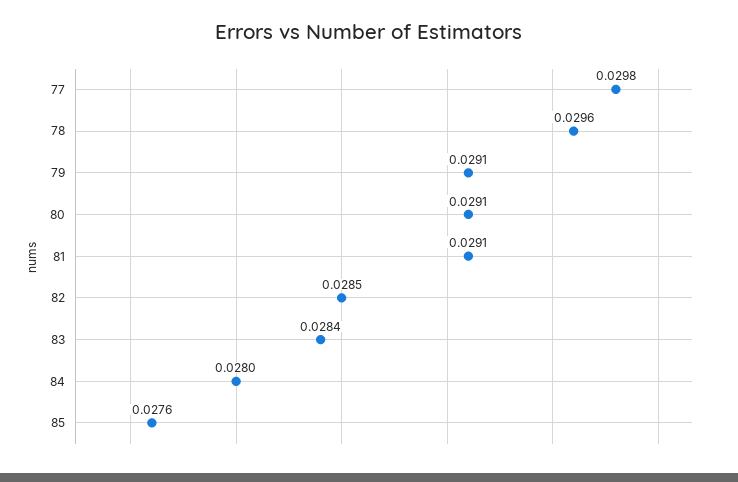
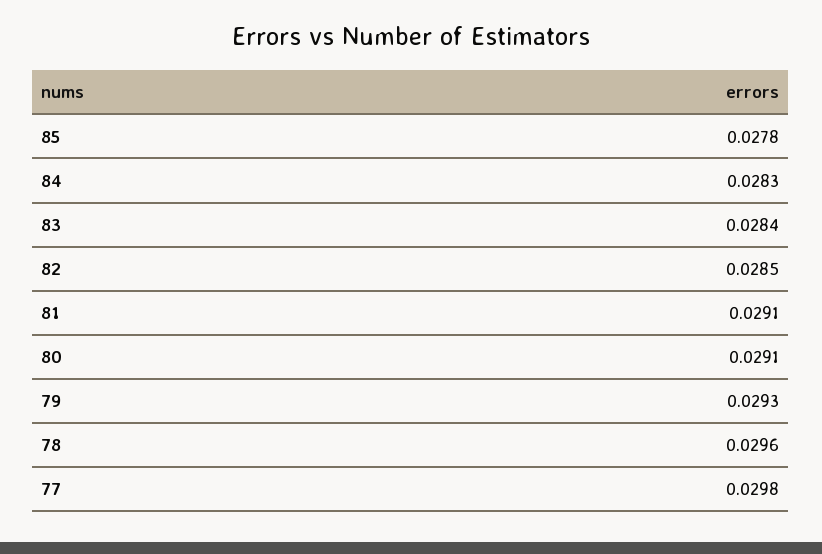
  {
    "77": 0.0298,
    "78": 0.0296,
-   "79": 0.0291,
+   "79": 0.0293,
    "80": 0.0291,
    "81": 0.0291,
    "82": 0.0285,
    "83": 0.0284,
-   "84": 0.028,
+   "84": 0.0283,
-   "85": 0.0276
+   "85": 0.0278
  }

